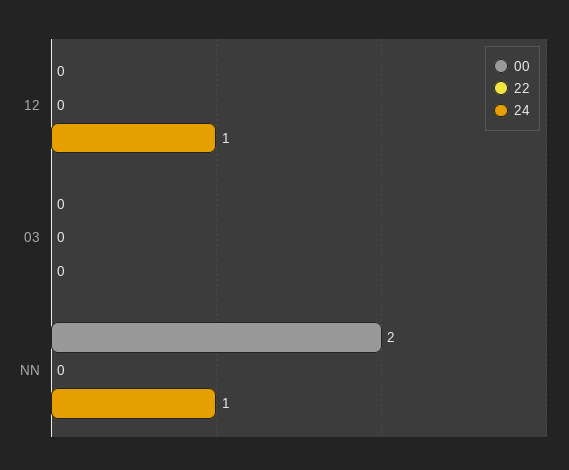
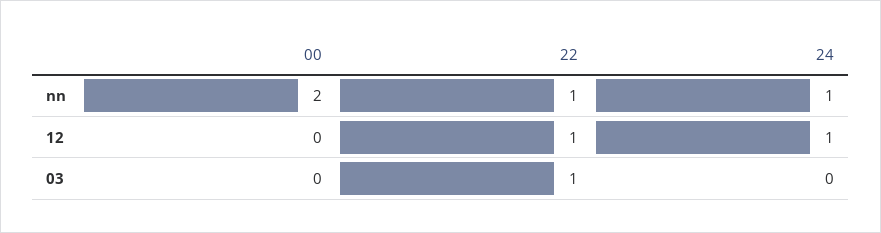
  {
    "00": {
      "12": 0,
      "03": 0,
      "NN": 2
    },
    "22": {
-     "12": 0,
+     "12": 1,
-     "03": 0,
+     "03": 1,
-     "NN": 0
+     "NN": 1
    },
    "24": {
      "12": 1,
      "03": 0,
      "NN": 1
    }
  }

